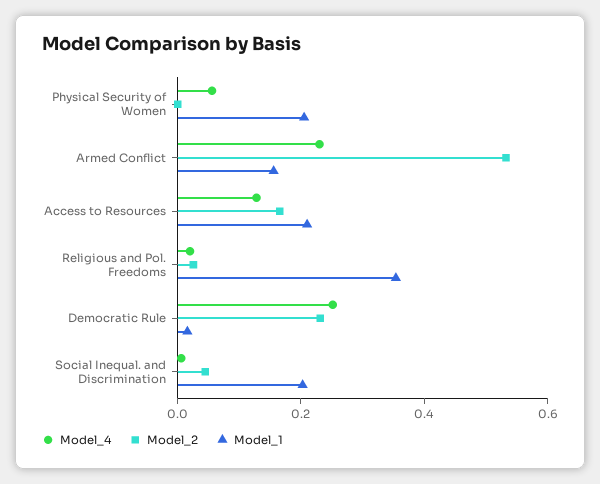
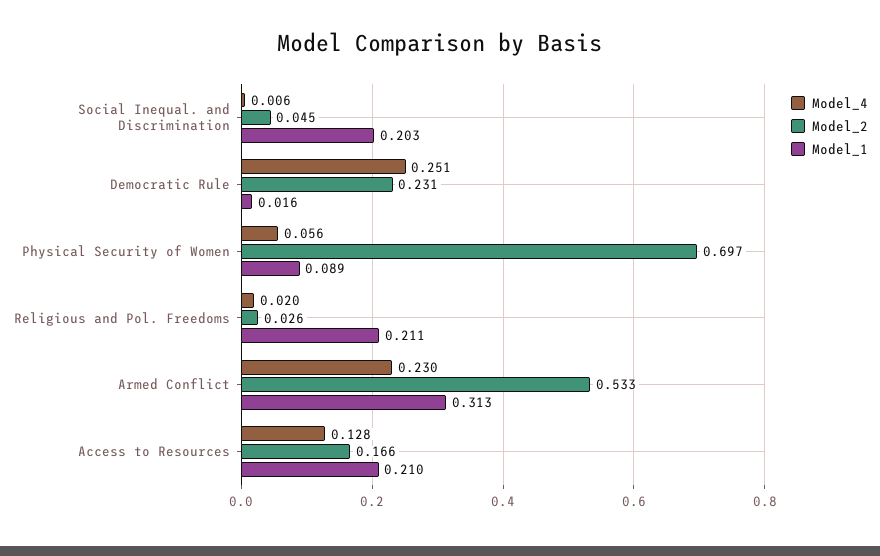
  {
    "Model_4": {
      "Physical Security of Women": 0.056,
      "Armed Conflict": 0.23,
      "Access to Resources": 0.128,
      "Religious and Pol. Freedoms": 0.02,
      "Democratic Rule": 0.251,
      "Social Inequal. and Discrimination": 0.006
    },
    "Model_2": {
-     "Physical Security of Women": 0,
+     "Physical Security of Women": 0.697,
      "Armed Conflict": 0.533,
      "Access to Resources": 0.166,
      "Religious and Pol. Freedoms": 0.026,
      "Democratic Rule": 0.231,
      "Social Inequal. and Discrimination": 0.045
    },
    "Model_1": {
-     "Physical Security of Women": 0.2,
+     "Physical Security of Women": 0.089,
-     "Armed Conflict": 0.15,
+     "Armed Conflict": 0.313,
      "Access to Resources": 0.21,
-     "Religious and Pol. Freedoms": 0.35,
+     "Religious and Pol. Freedoms": 0.211,
      "Democratic Rule": 0.016,
      "Social Inequal. and Discrimination": 0.203
    }
  }

